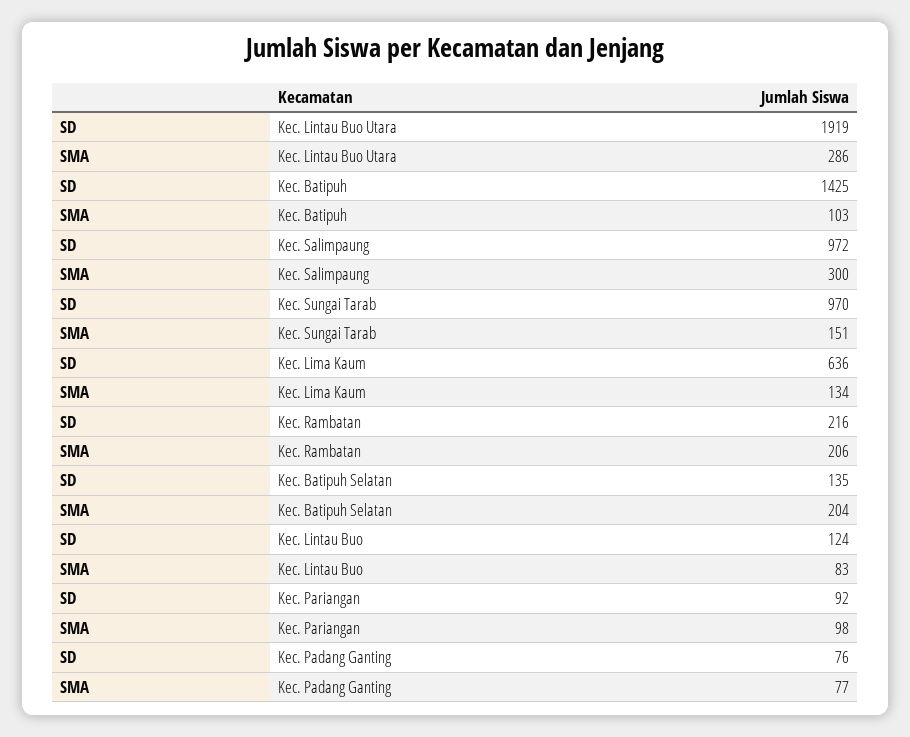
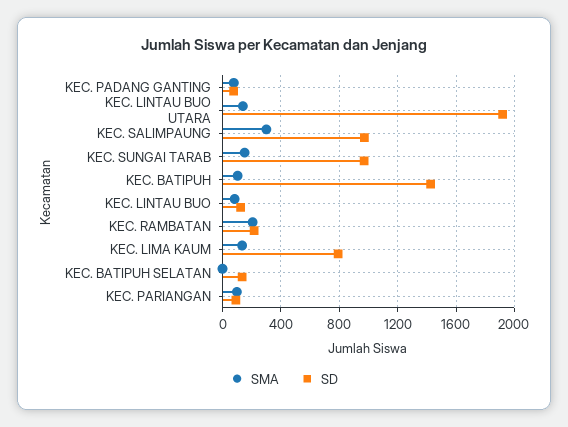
  {
    "SD": {
      "Kec. Lintau Buo Utara": 1919,
      "Kec. Batipuh": 1425,
      "Kec. Salimpaung": 972,
      "Kec. Sungai Tarab": 970,
-     "Kec. Lima Kaum": 636,
+     "Kec. Lima Kaum": 800,
      "Kec. Rambatan": 216,
      "Kec. Batipuh Selatan": 135,
      "Kec. Lintau Buo": 124,
      "Kec. Pariangan": 92,
      "Kec. Padang Ganting": 76
    },
    "SMA": {
-     "Kec. Lintau Buo Utara": 286,
+     "Kec. Lintau Buo Utara": 150,
      "Kec. Batipuh": 103,
      "Kec. Salimpaung": 300,
      "Kec. Sungai Tarab": 151,
      "Kec. Lima Kaum": 134,
      "Kec. Rambatan": 206,
-     "Kec. Batipuh Selatan": 204,
+     "Kec. Batipuh Selatan": 0,
      "Kec. Lintau Buo": 83,
      "Kec. Pariangan": 98,
      "Kec. Padang Ganting": 77
    }
  }

